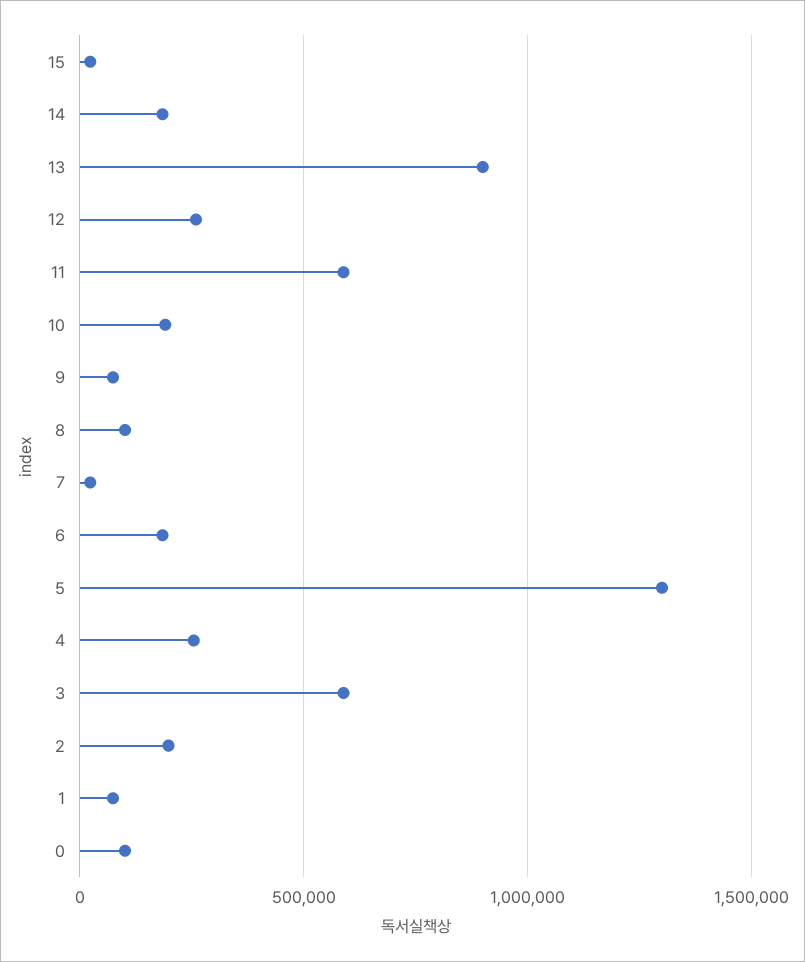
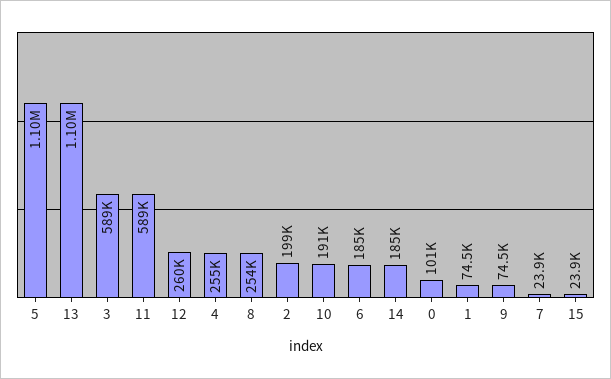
  {
    "15": 23900,
    "14": 185000,
-   "13": 900000,
+   "13": 1100000,
    "12": 260000,
    "11": 589000,
    "10": 191000,
    "9": 74500,
-   "8": 100000,
+   "8": 254000,
    "7": 23900,
    "6": 185000,
-   "5": 1300000,
+   "5": 1100000,
    "4": 255000,
    "3": 589000,
    "2": 199000,
    "1": 74500,
    "0": 101000
  }

